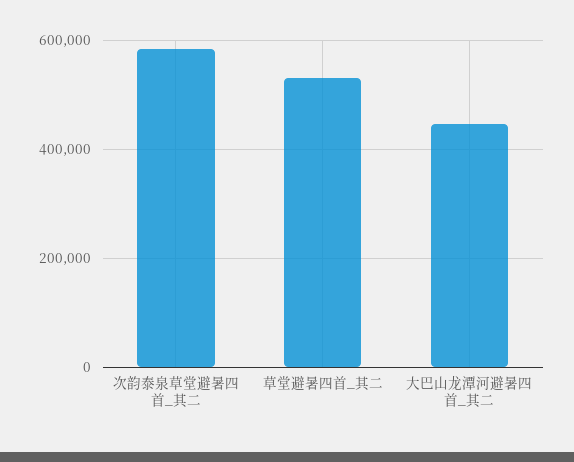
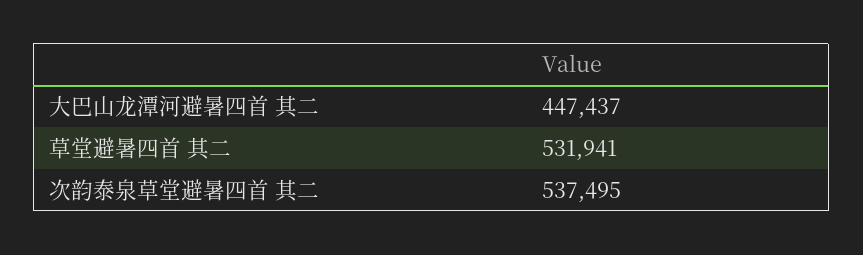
  {
-   "次韵泰泉草堂避暑四首_其二": 580000,
+   "次韵泰泉草堂避暑四首_其二": 537495,
    "草堂避暑四首_其二": 531941,
    "大巴山龙潭河避暑四首_其二": 447437
  }

